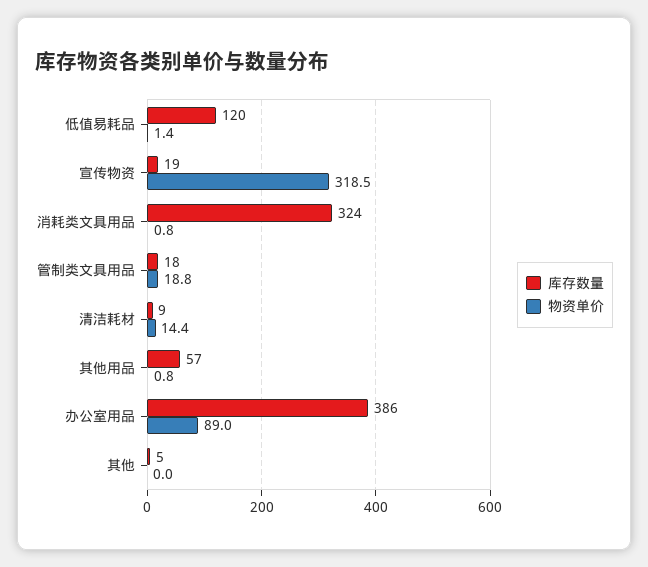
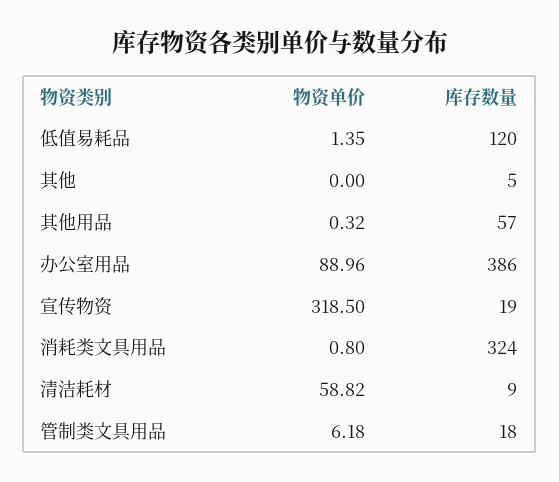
  {
    "库存数量": {
      "低值易耗品": 120,
      "宣传物资": 19,
      "消耗类文具用品": 324,
      "管制类文具用品": 18,
      "清洁耗材": 9,
      "其他用品": 57,
      "办公室用品": 386,
      "其他": 5
    },
    "物资单价": {
      "低值易耗品": 1.35,
      "宣传物资": 318.5,
      "消耗类文具用品": 0.8,
-     "管制类文具用品": 18.8,
+     "管制类文具用品": 6.18,
-     "清洁耗材": 14.4,
+     "清洁耗材": 58.82,
-     "其他用品": 0.8,
+     "其他用品": 0.32,
      "办公室用品": 88.96,
      "其他": 0
    }
  }

